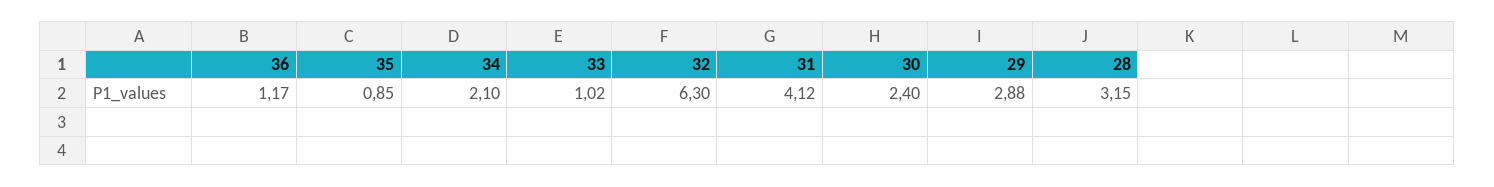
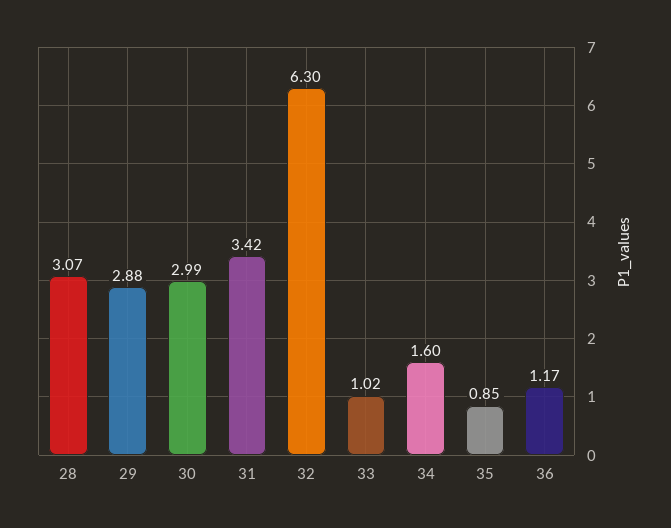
  {
    "36": 1.17,
    "35": 0.85,
-   "34": 2.1,
+   "34": 1.6,
    "33": 1.02,
    "32": 6.3,
-   "31": 4.12,
+   "31": 3.42,
-   "30": 2.4,
+   "30": 2.99,
    "29": 2.88,
-   "28": 3.15
+   "28": 3.07
  }

